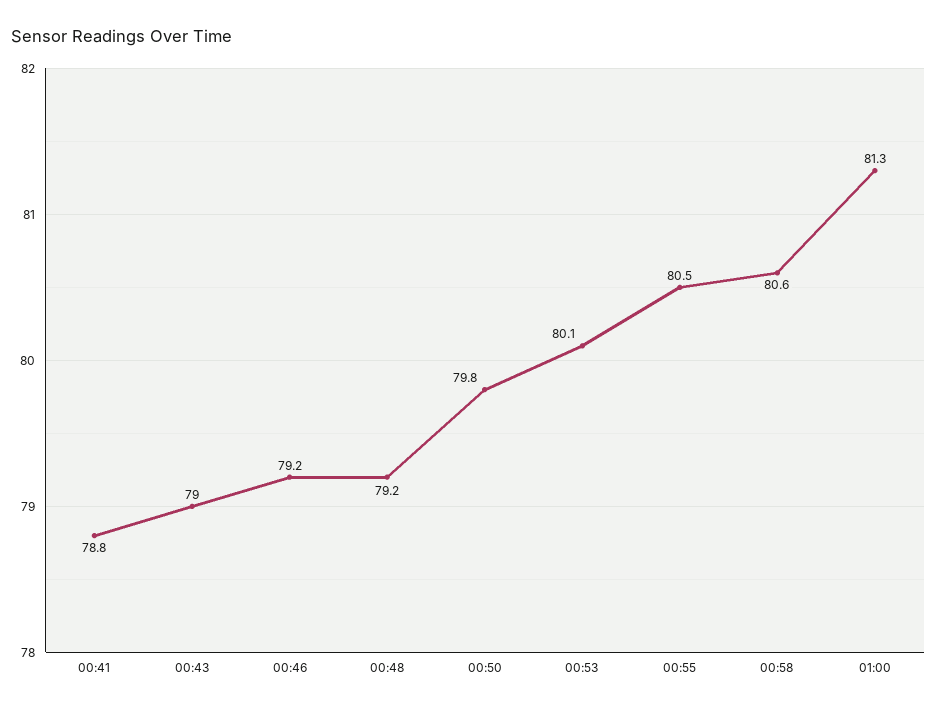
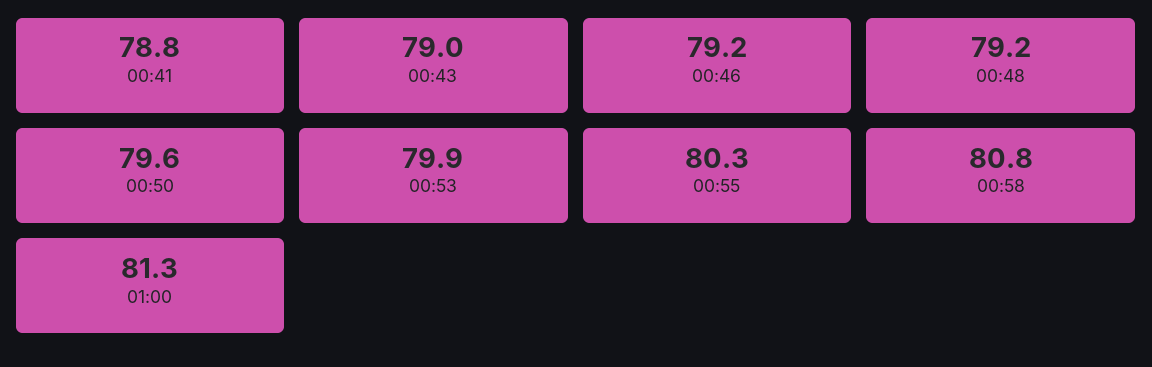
  {
    "00:41": 78.8,
    "00:43": 79,
    "00:46": 79.2,
    "00:48": 79.2,
-   "00:50": 79.8,
+   "00:50": 79.6,
-   "00:53": 80.1,
+   "00:53": 79.9,
-   "00:55": 80.5,
+   "00:55": 80.3,
-   "00:58": 80.6,
+   "00:58": 80.8,
    "01:00": 81.3
  }

